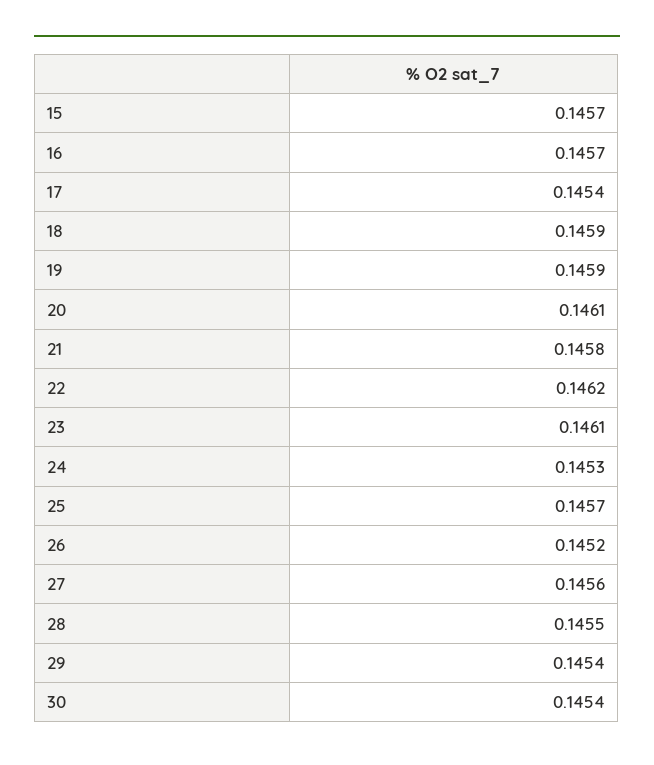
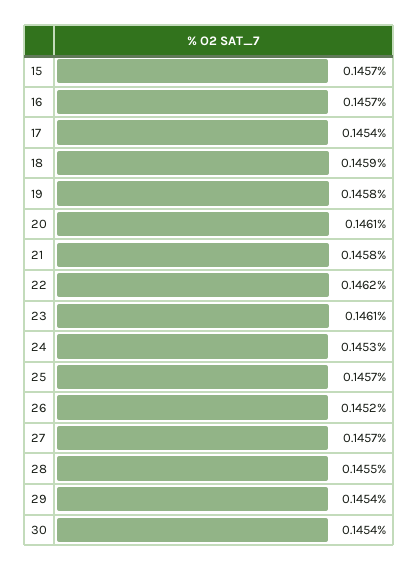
  {
    "15": 0.1457,
    "16": 0.1457,
    "17": 0.1454,
    "18": 0.1459,
-   "19": 0.1459,
+   "19": 0.1458,
    "20": 0.1461,
    "21": 0.1458,
    "22": 0.1462,
    "23": 0.1461,
    "24": 0.1453,
    "25": 0.1457,
    "26": 0.1452,
-   "27": 0.1456,
+   "27": 0.1457,
    "28": 0.1455,
    "29": 0.1454,
    "30": 0.1454
  }

